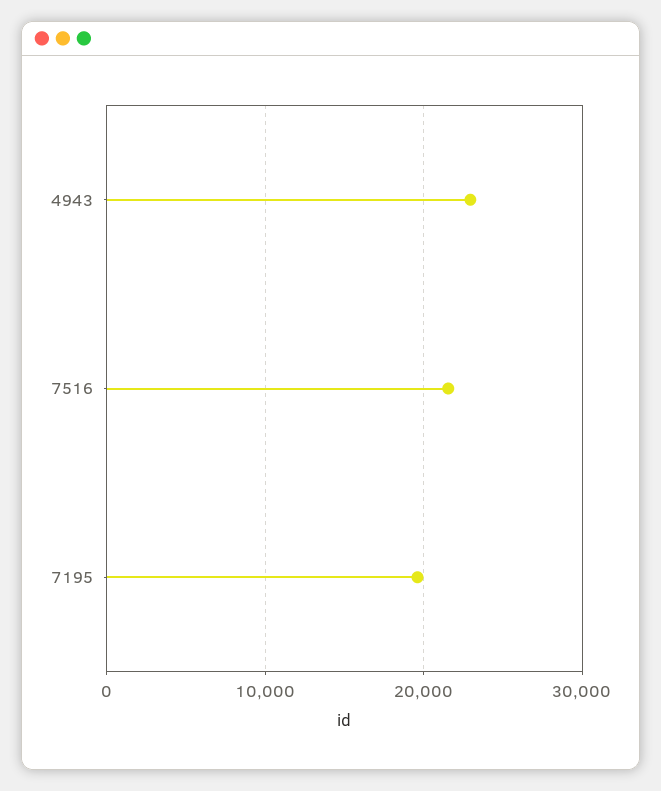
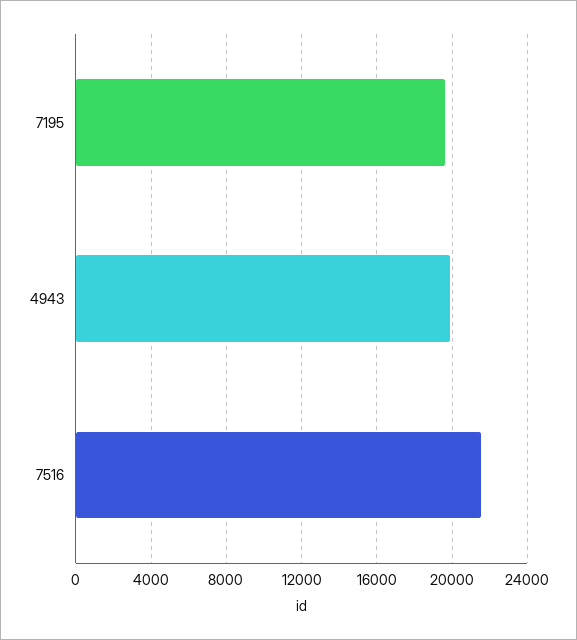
  {
-   "4943": 23000,
+   "4943": 20000,
    "7516": 21500,
    "7195": 19500
  }

